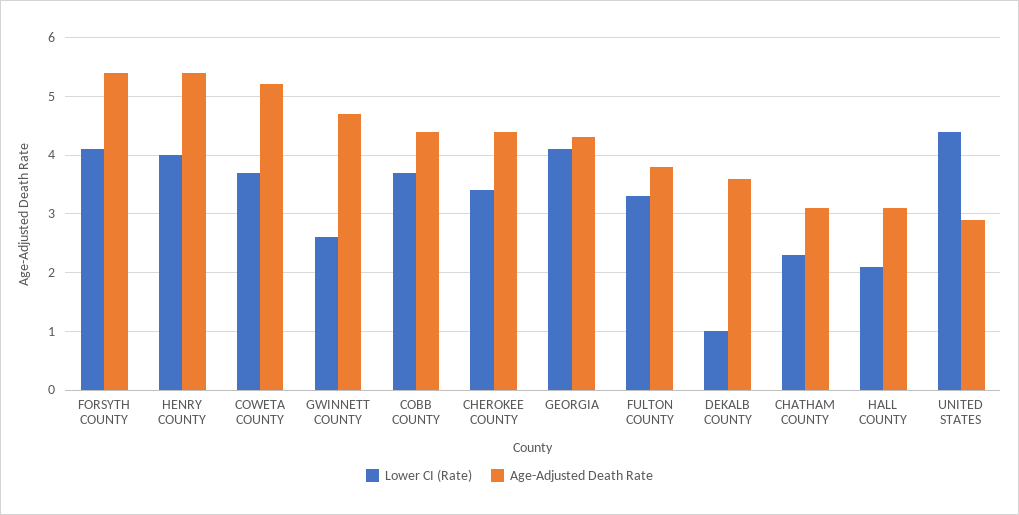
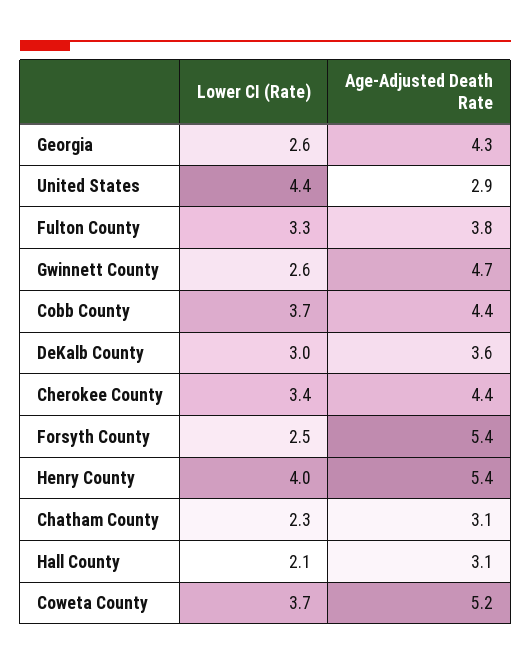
  {
    "Lower CI (Rate)": {
-     "FORSYTH COUNTY": 4,
+     "FORSYTH COUNTY": 2.5,
      "HENRY COUNTY": 4,
      "COWETA COUNTY": 3.7,
      "GWINNETT COUNTY": 2.6,
      "COBB COUNTY": 3.7,
      "CHEROKEE COUNTY": 3.4,
-     "GEORGIA": 4,
+     "GEORGIA": 2.6,
      "FULTON COUNTY": 3.3,
-     "DEKALB COUNTY": 1,
+     "DEKALB COUNTY": 3,
      "CHATHAM COUNTY": 2.3,
      "HALL COUNTY": 2.1,
      "UNITED STATES": 4.4
    },
    "Age-Adjusted Death Rate": {
      "FORSYTH COUNTY": 5.4,
      "HENRY COUNTY": 5.4,
      "COWETA COUNTY": 5.2,
      "GWINNETT COUNTY": 4.7,
      "COBB COUNTY": 4.4,
      "CHEROKEE COUNTY": 4.4,
      "GEORGIA": 4.3,
      "FULTON COUNTY": 3.8,
      "DEKALB COUNTY": 3.6,
      "CHATHAM COUNTY": 3.1,
      "HALL COUNTY": 3.1,
      "UNITED STATES": 2.9
    }
  }

